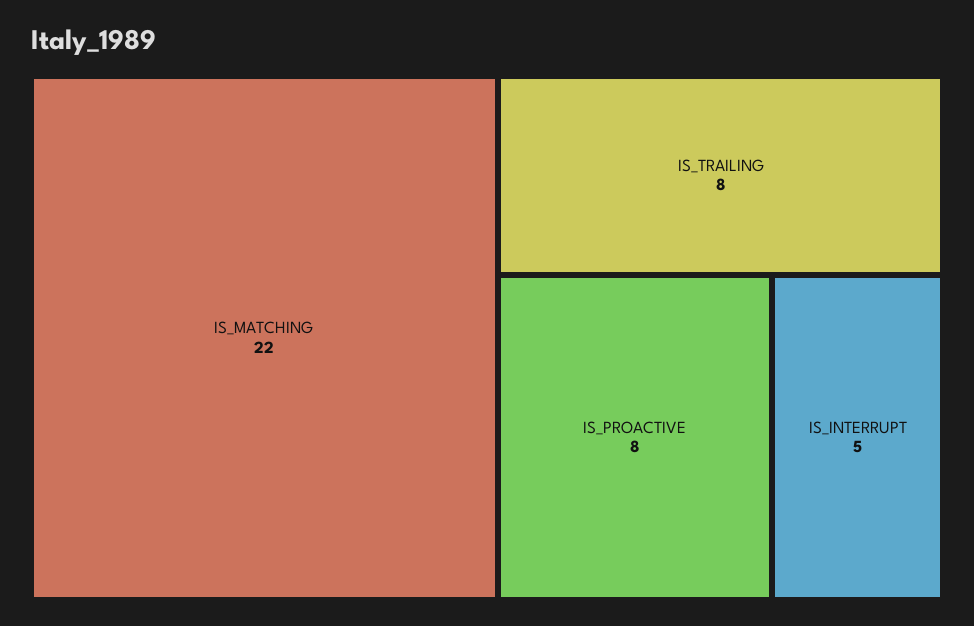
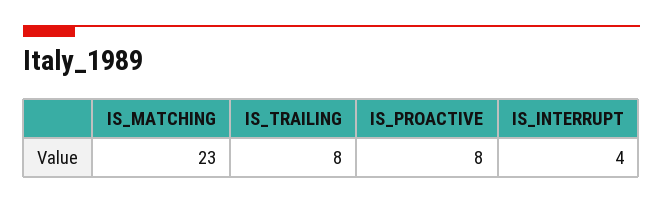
  {
-   "IS_MATCHING": 22,
+   "IS_MATCHING": 23,
    "IS_TRAILING": 8,
    "IS_PROACTIVE": 8,
-   "IS_INTERRUPT": 5
+   "IS_INTERRUPT": 4
  }

